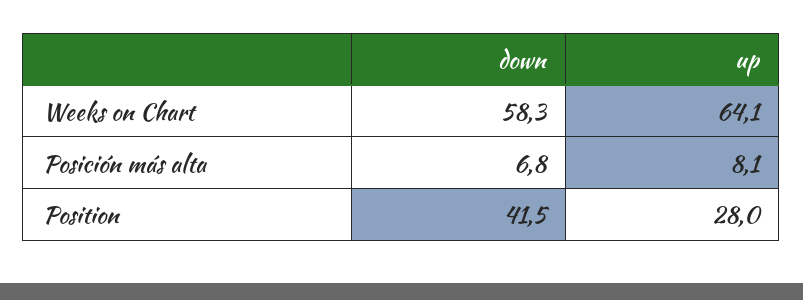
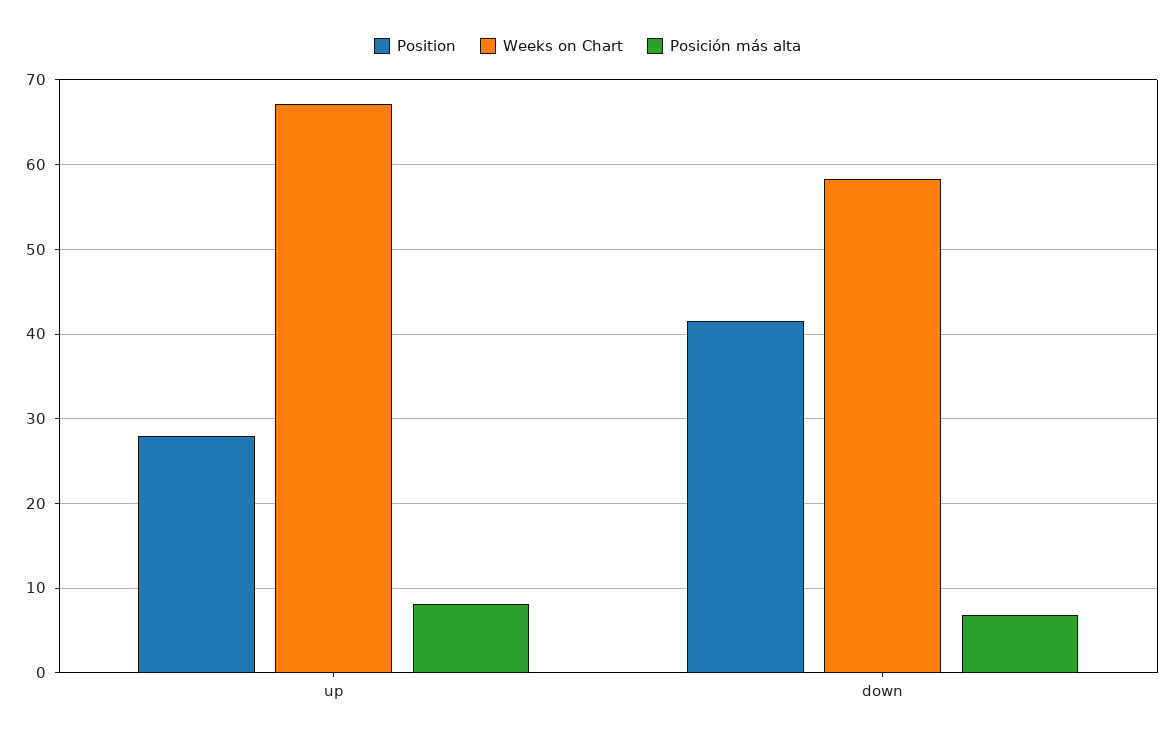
  {
    "Weeks on Chart": {
      "down": 58.3,
-     "up": 64.1
+     "up": 67
    },
    "Posición más alta": {
      "down": 6.8,
      "up": 8.1
    },
    "Position": {
      "down": 41.5,
      "up": 28
    }
  }

